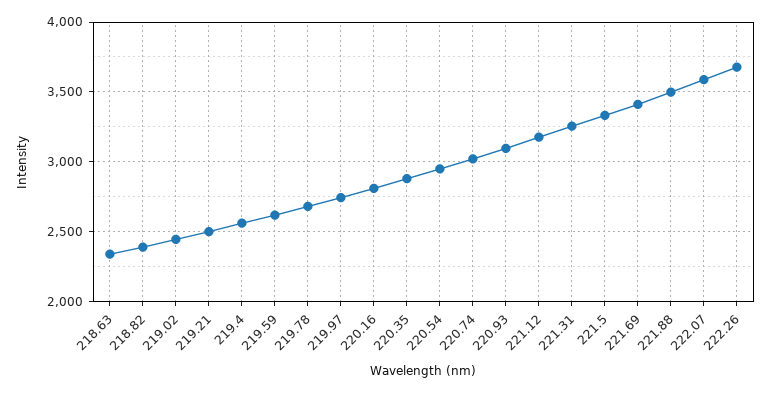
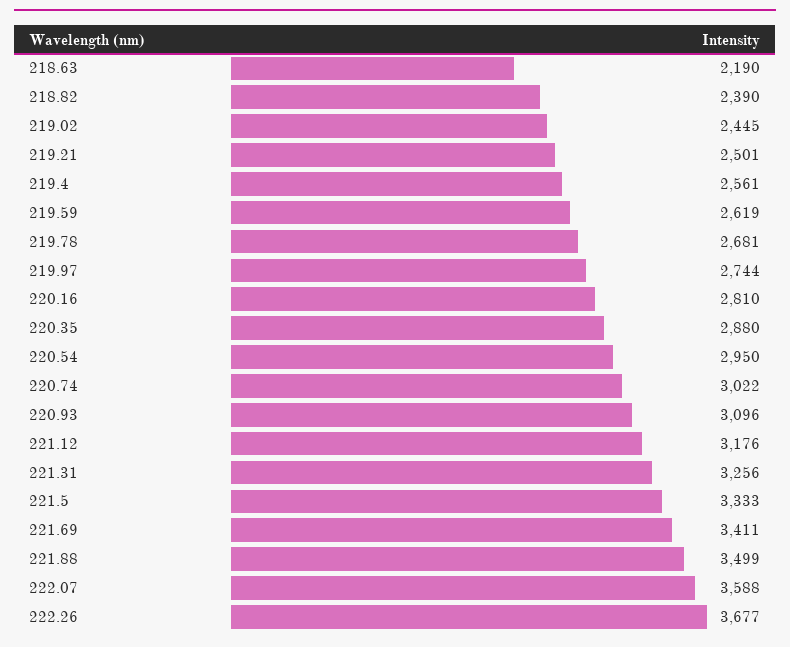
  {
-   "218.63": 2350,
+   "218.63": 2190,
    "218.82": 2390,
    "219.02": 2445,
    "219.21": 2501,
    "219.4": 2561,
    "219.59": 2619,
    "219.78": 2681,
    "219.97": 2744,
    "220.16": 2810,
    "220.35": 2880,
    "220.54": 2950,
    "220.74": 3022,
    "220.93": 3096,
    "221.12": 3176,
    "221.31": 3256,
    "221.5": 3333,
    "221.69": 3411,
    "221.88": 3499,
    "222.07": 3588,
    "222.26": 3677
  }

